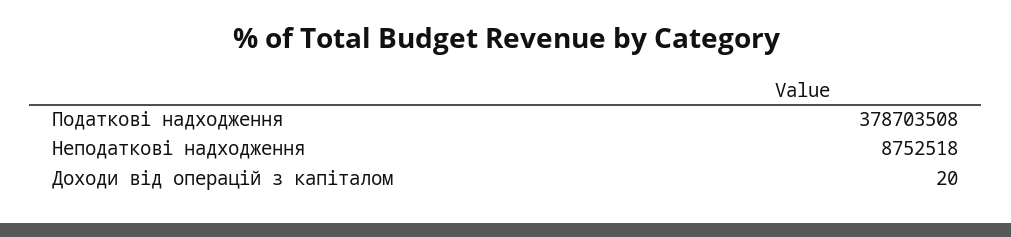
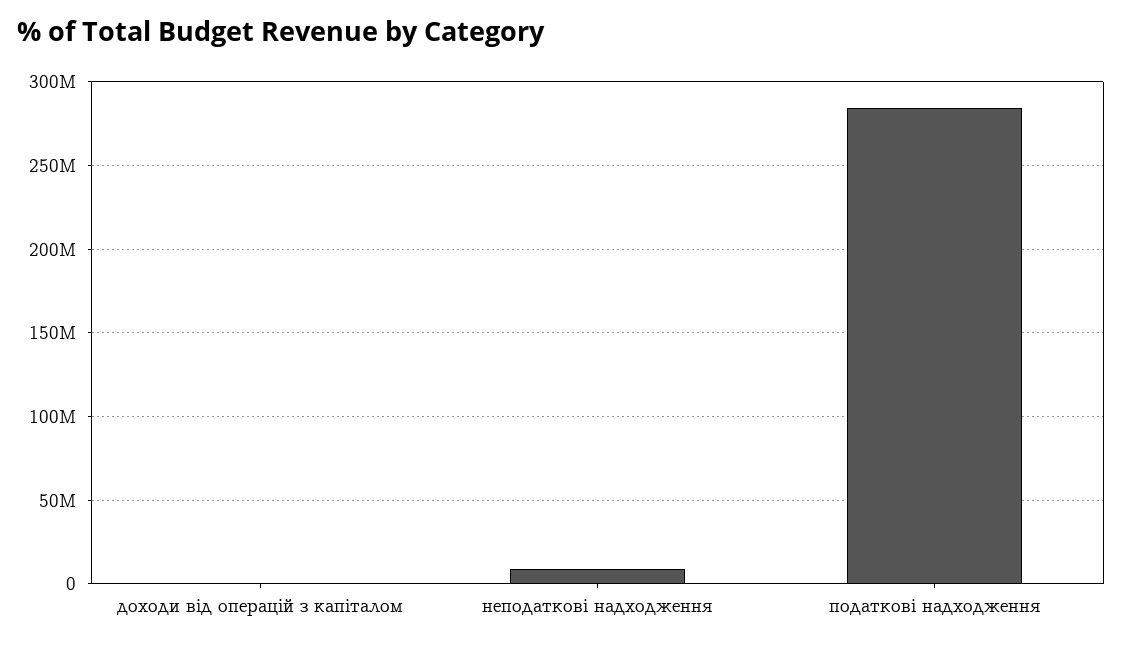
  {
-   "Податкові надходження": 378703508,
+   "Податкові надходження": 285000000,
    "Неподаткові надходження": 8752518,
    "Доходи від операцій з капіталом": 20
  }

